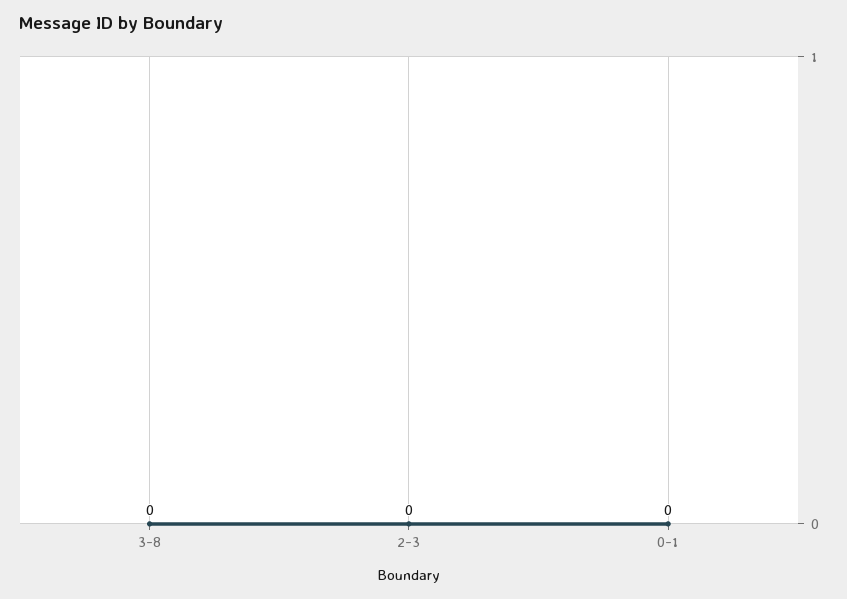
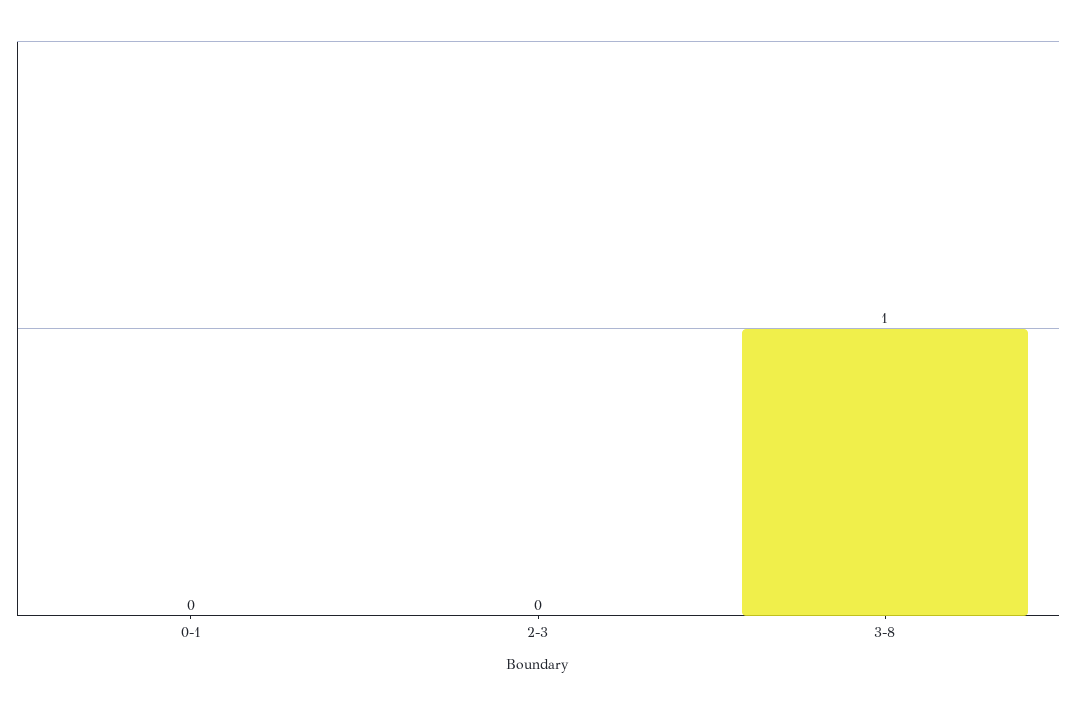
  {
-   "3-8": 0,
+   "3-8": 1,
    "2-3": 0,
    "0-1": 0
  }

